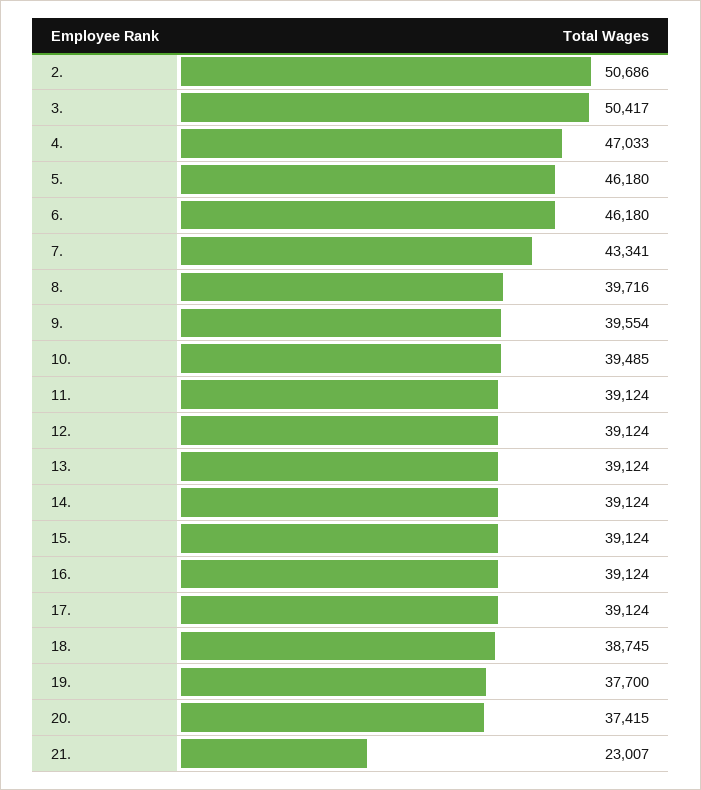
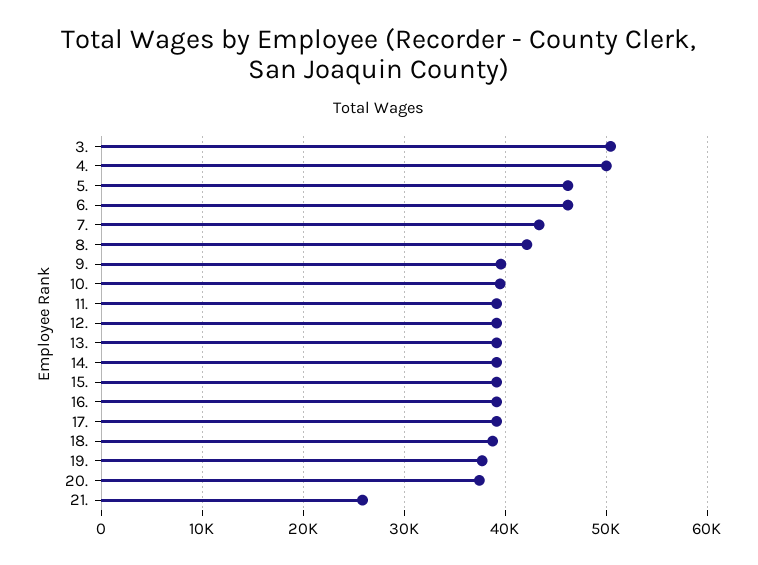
  {
-   "2.": 50686,
    "3.": 50417,
-   "4.": 47033,
+   "4.": 50000,
    "5.": 46180,
    "6.": 46180,
    "7.": 43341,
-   "8.": 39716,
+   "8.": 42000,
    "9.": 39554,
    "10.": 39485,
    "11.": 39124,
    "12.": 39124,
    "13.": 39124,
    "14.": 39124,
    "15.": 39124,
    "16.": 39124,
    "17.": 39124,
    "18.": 38745,
    "19.": 37700,
    "20.": 37415,
-   "21.": 23007
+   "21.": 26000
  }

